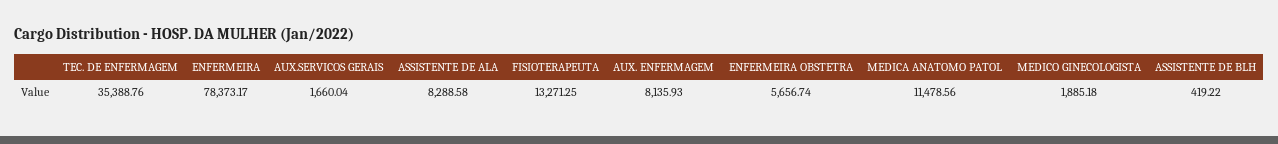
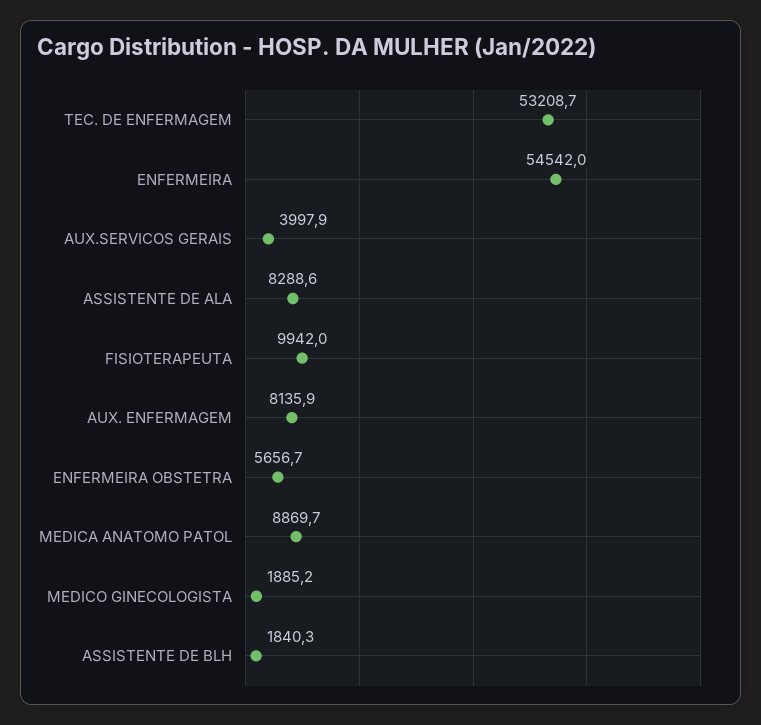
  {
-   "TEC. DE ENFERMAGEM": 35388.76,
+   "TEC. DE ENFERMAGEM": 53208.7,
-   "ENFERMEIRA": 78373.17,
+   "ENFERMEIRA": 54542,
-   "AUX.SERVICOS GERAIS": 1660.04,
+   "AUX.SERVICOS GERAIS": 3997.9,
    "ASSISTENTE DE ALA": 8288.58,
-   "FISIOTERAPEUTA": 13271.25,
+   "FISIOTERAPEUTA": 9942,
    "AUX. ENFERMAGEM": 8135.93,
    "ENFERMEIRA OBSTETRA": 5656.74,
-   "MEDICA ANATOMO PATOL": 11478.56,
+   "MEDICA ANATOMO PATOL": 8869.7,
    "MEDICO GINECOLOGISTA": 1885.18,
-   "ASSISTENTE DE BLH": 419.22
+   "ASSISTENTE DE BLH": 1840.3
  }

